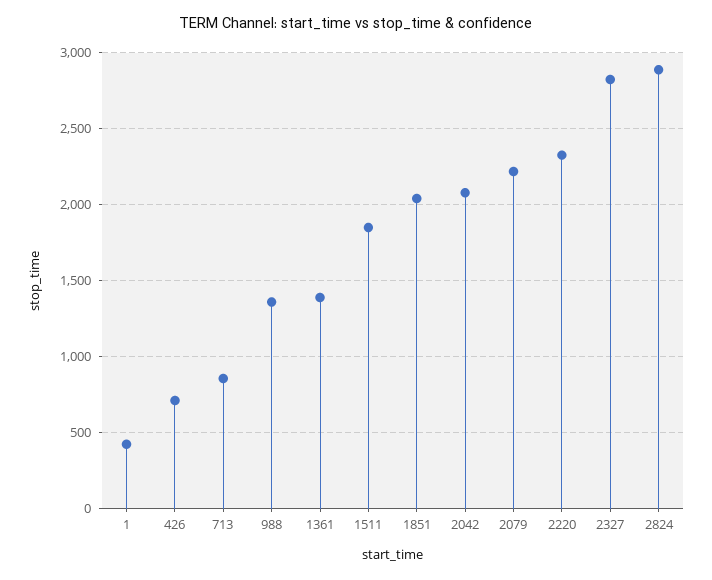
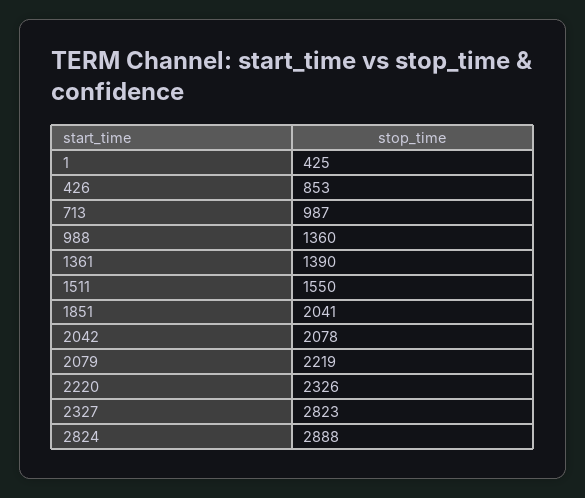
  {
    "1": 425,
-   "426": 700,
+   "426": 853,
-   "713": 850,
+   "713": 987,
    "988": 1360,
    "1361": 1390,
-   "1511": 1850,
+   "1511": 1550,
    "1851": 2041,
    "2042": 2078,
    "2079": 2219,
    "2220": 2326,
    "2327": 2823,
    "2824": 2888
  }

